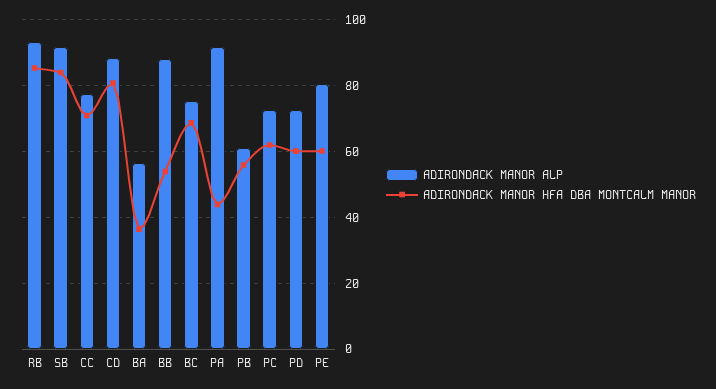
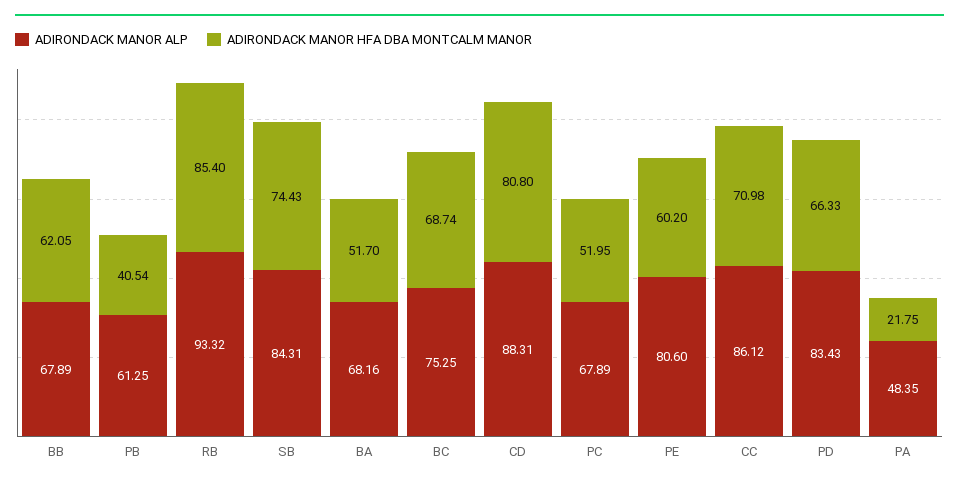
  {
    "ADIRONDACK MANOR ALP": {
      "RB": 93.32,
-     "SB": 92,
+     "SB": 84.31,
-     "CC": 78,
+     "CC": 86.12,
      "CD": 88.31,
-     "BA": 56,
+     "BA": 68.16,
-     "BB": 88,
+     "BB": 67.89,
      "BC": 75.25,
-     "PA": 92,
+     "PA": 48.35,
      "PB": 61.25,
-     "PC": 72,
+     "PC": 67.89,
-     "PD": 72,
+     "PD": 83.43,
      "PE": 80.6
    },
    "ADIRONDACK MANOR HFA DBA MONTCALM MANOR": {
      "RB": 85.4,
-     "SB": 84,
+     "SB": 74.43,
      "CC": 70.98,
      "CD": 80.8,
-     "BA": 36,
+     "BA": 51.7,
-     "BB": 54,
+     "BB": 62.05,
      "BC": 68.74,
-     "PA": 44,
+     "PA": 21.75,
-     "PB": 56,
+     "PB": 40.54,
-     "PC": 62,
+     "PC": 51.95,
-     "PD": 60,
+     "PD": 66.33,
      "PE": 60.2
    }
  }

